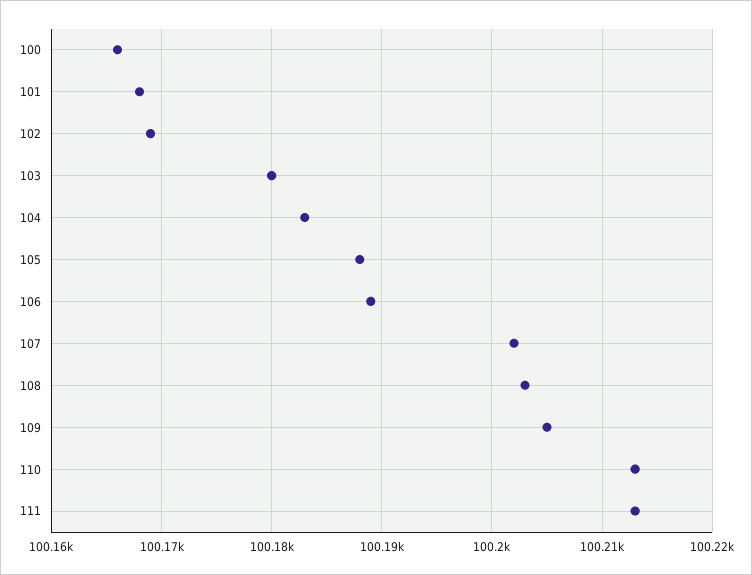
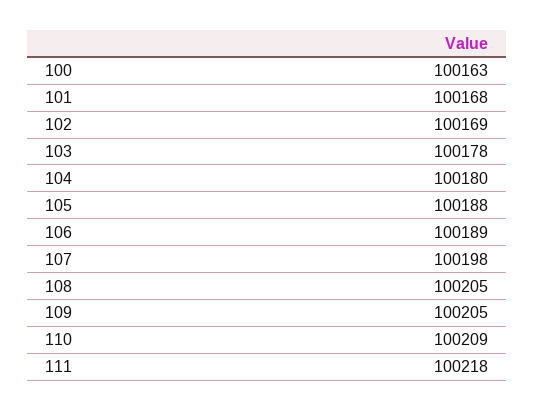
  {
-   "100": 100166,
+   "100": 100163,
    "101": 100168,
    "102": 100169,
-   "103": 100180,
+   "103": 100178,
-   "104": 100183,
+   "104": 100180,
    "105": 100188,
    "106": 100189,
-   "107": 100202,
+   "107": 100198,
-   "108": 100203,
+   "108": 100205,
    "109": 100205,
-   "110": 100213,
+   "110": 100209,
-   "111": 100213
+   "111": 100218
  }

